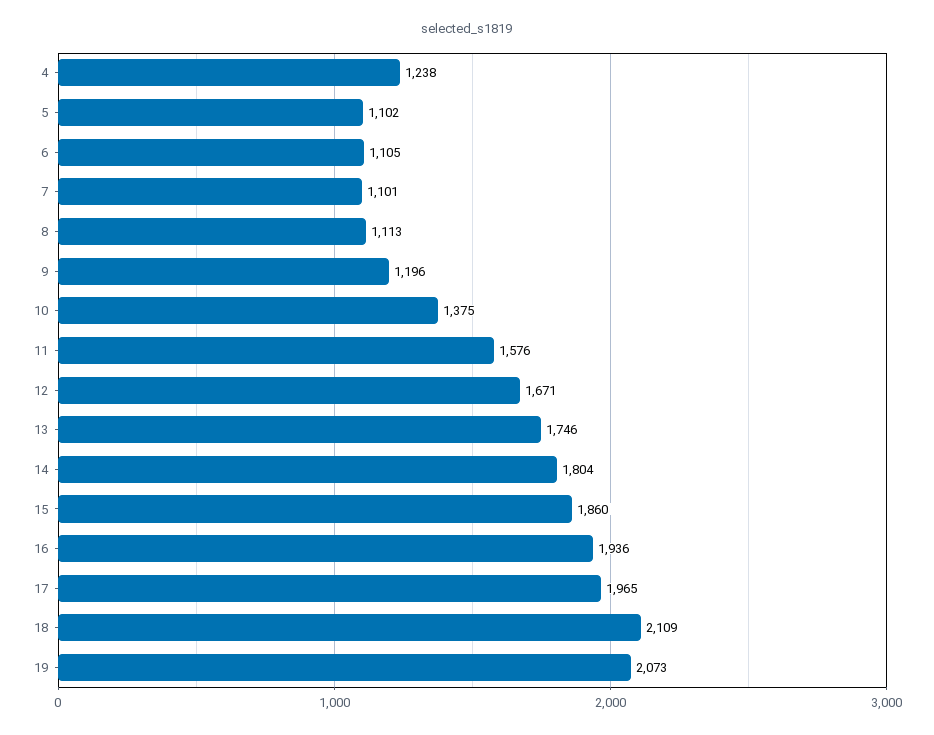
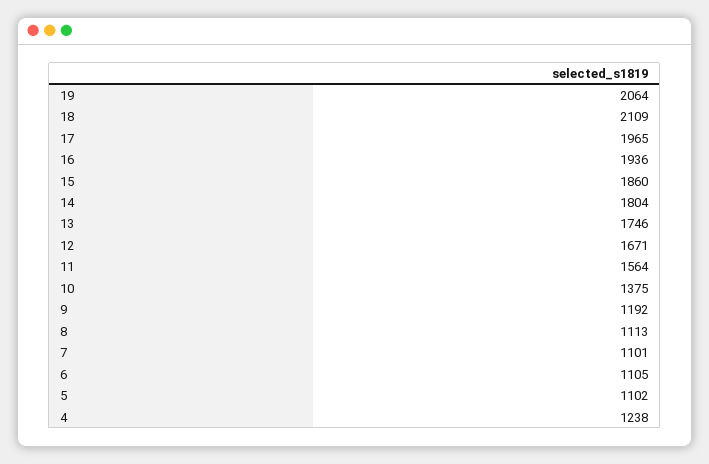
  {
    "4": 1238,
    "5": 1102,
    "6": 1105,
    "7": 1101,
    "8": 1113,
-   "9": 1196,
+   "9": 1192,
    "10": 1375,
-   "11": 1576,
+   "11": 1564,
    "12": 1671,
    "13": 1746,
    "14": 1804,
    "15": 1860,
    "16": 1936,
    "17": 1965,
    "18": 2109,
-   "19": 2073
+   "19": 2064
  }

